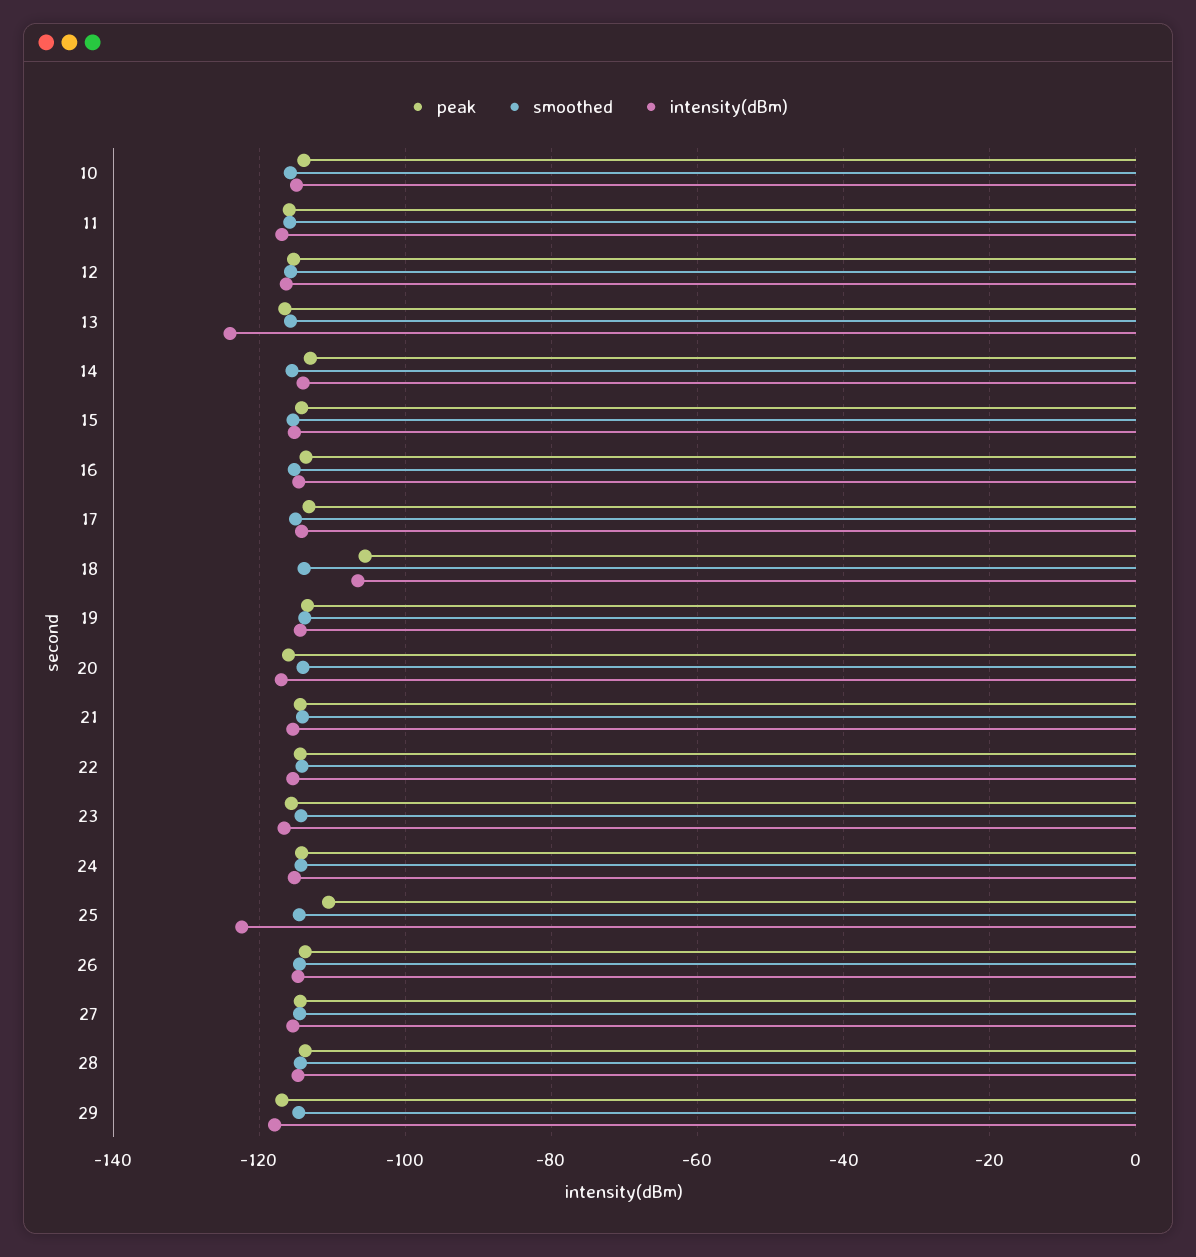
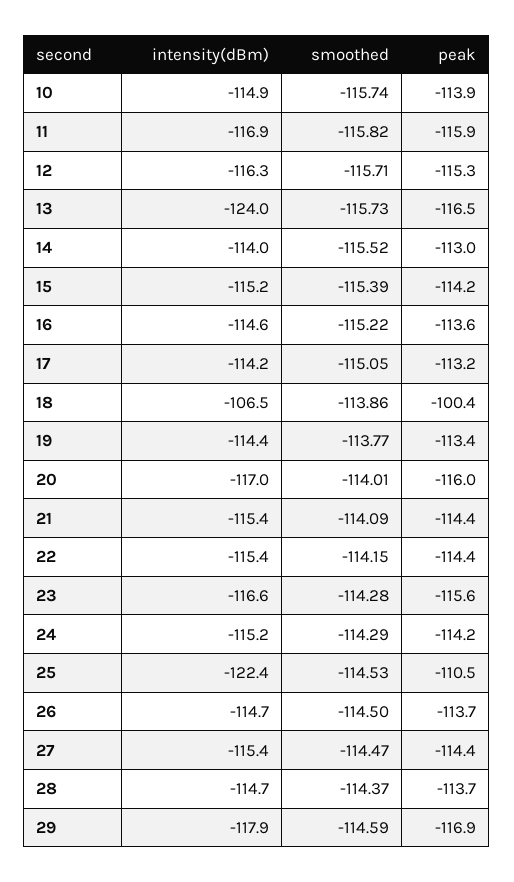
  {
    "peak": {
      "10": -113.9,
      "11": -115.9,
      "12": -115.3,
      "13": -116.5,
      "14": -113,
      "15": -114.2,
      "16": -113.6,
      "17": -113.2,
-     "18": -106,
+     "18": -100.4,
      "19": -113.4,
      "20": -116,
      "21": -114.4,
      "22": -114.4,
      "23": -115.6,
      "24": -114.2,
      "25": -110.5,
      "26": -113.7,
      "27": -114.4,
      "28": -113.7,
      "29": -116.9
    },
    "smoothed": {
      "10": -115.74,
      "11": -115.82,
      "12": -115.71,
      "13": -115.73,
      "14": -115.52,
      "15": -115.39,
      "16": -115.22,
      "17": -115.05,
      "18": -113.86,
      "19": -113.77,
      "20": -114.01,
      "21": -114.09,
      "22": -114.15,
      "23": -114.28,
      "24": -114.29,
      "25": -114.53,
      "26": -114.5,
      "27": -114.47,
      "28": -114.37,
      "29": -114.59
    },
    "intensity(dBm)": {
      "10": -114.9,
      "11": -116.9,
      "12": -116.3,
      "13": -124,
      "14": -114,
      "15": -115.2,
      "16": -114.6,
      "17": -114.2,
      "18": -106.5,
      "19": -114.4,
      "20": -117,
      "21": -115.4,
      "22": -115.4,
      "23": -116.6,
      "24": -115.2,
      "25": -122.4,
      "26": -114.7,
      "27": -115.4,
      "28": -114.7,
      "29": -117.9
    }
  }

